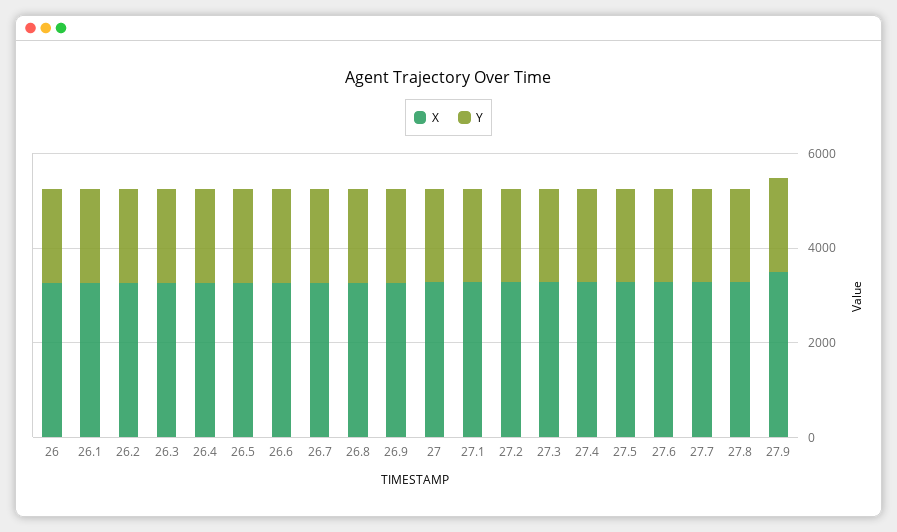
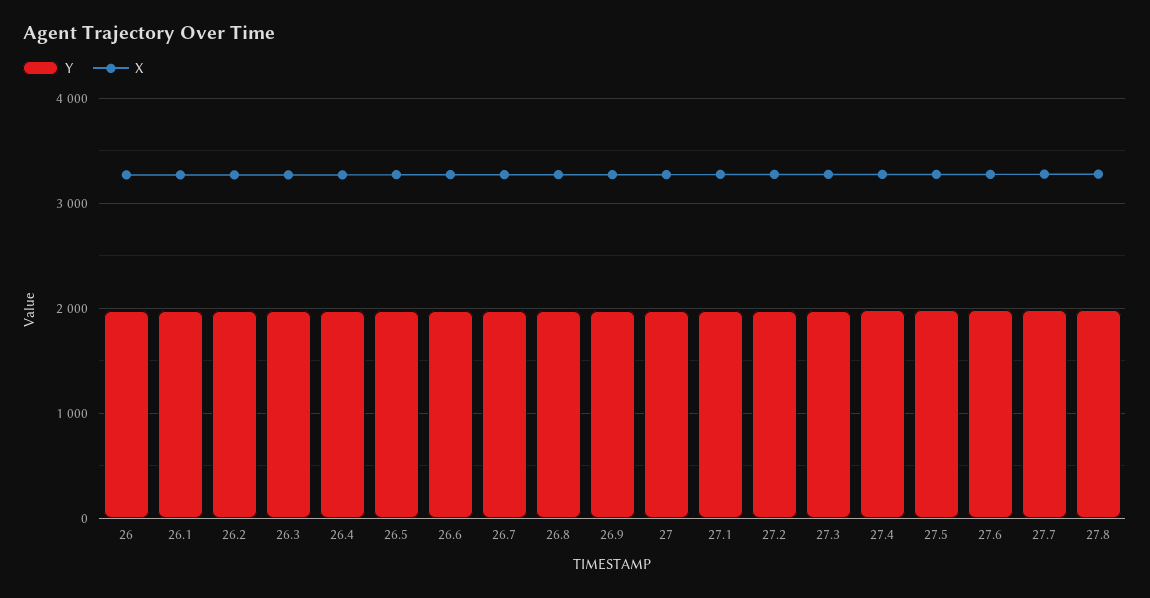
  {
    "X": {
      "26": 3300,
      "26.1": 3300,
      "26.2": 3300,
      "26.3": 3300,
      "26.4": 3300,
      "26.5": 3300,
      "26.6": 3300,
      "26.7": 3300,
      "26.8": 3300,
      "26.9": 3300,
      "27": 3300,
      "27.1": 3300,
      "27.2": 3300,
      "27.3": 3300,
      "27.4": 3300,
      "27.5": 3300,
      "27.6": 3300,
      "27.7": 3300,
-     "27.8": 3300,
+     "27.8": 3300
-     "27.9": 3500
    },
    "Y": {
      "26": 2000,
      "26.1": 2000,
      "26.2": 2000,
      "26.3": 2000,
      "26.4": 2000,
      "26.5": 2000,
      "26.6": 2000,
      "26.7": 2000,
      "26.8": 2000,
      "26.9": 2000,
      "27": 2000,
      "27.1": 2000,
      "27.2": 2000,
      "27.3": 2000,
      "27.4": 2000,
      "27.5": 2000,
      "27.6": 2000,
      "27.7": 2000,
-     "27.8": 2000,
+     "27.8": 2000
-     "27.9": 2000
    }
  }

